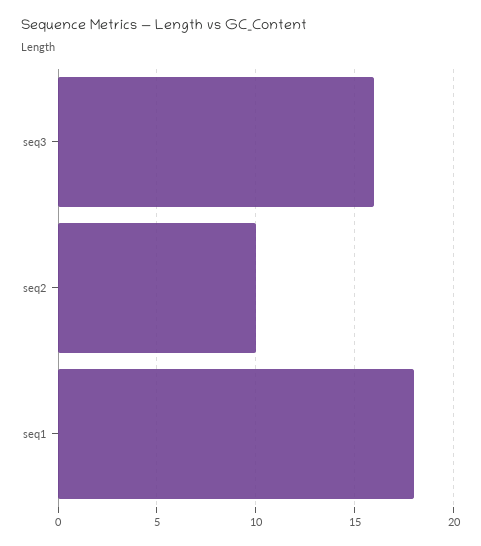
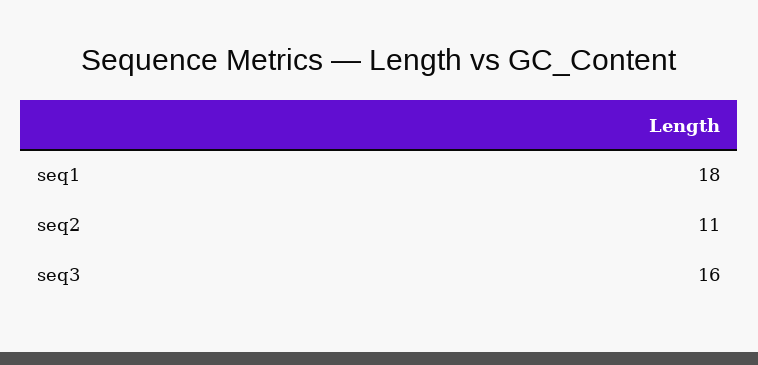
  {
    "seq3": 16,
-   "seq2": 10,
+   "seq2": 11,
    "seq1": 18
  }

